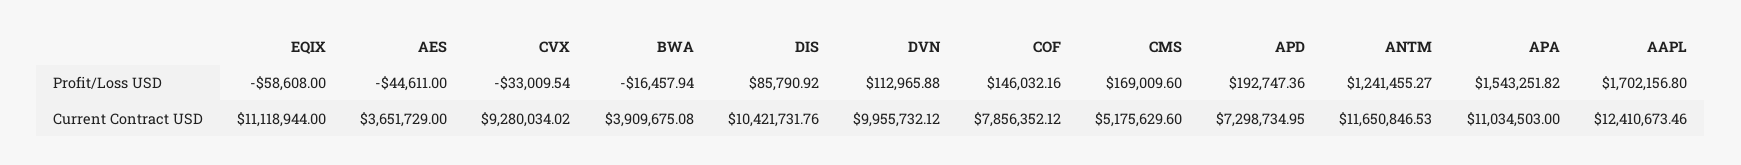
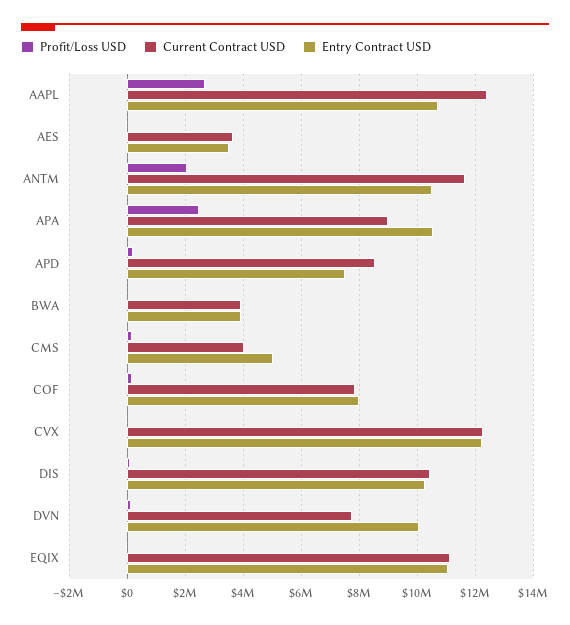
  {
    "Profit/Loss USD": {
      "EQIX": -58608,
      "AES": -44611,
      "CVX": -33009.54,
      "BWA": -16457.94,
      "DIS": 85790.92,
      "DVN": 112965.88,
      "COF": 146032.16,
      "CMS": 169009.6,
      "APD": 192747.36,
-     "ANTM": 1241455.27,
+     "ANTM": 2000000,
-     "APA": 1543251.82,
+     "APA": 2500000,
-     "AAPL": 1702156.8
+     "AAPL": 2750000
    },
    "Current Contract USD": {
      "EQIX": 11118944,
      "AES": 3651729,
-     "CVX": 9280034.02,
+     "CVX": 12250000,
      "BWA": 3909675.08,
      "DIS": 10421731.76,
-     "DVN": 9955732.12,
+     "DVN": 7750000,
      "COF": 7856352.12,
-     "CMS": 5175629.6,
+     "CMS": 4000000,
-     "APD": 7298734.95,
+     "APD": 8500000,
      "ANTM": 11650846.53,
-     "APA": 11034503,
+     "APA": 9000000,
      "AAPL": 12410673.46
-   }
+   },
+   "Entry Contract USD": {
+     "AAPL": 10750000,
+     "AES": 3500000,
+     "ANTM": 10500000,
+     "APA": 10500000,
+     "APD": 7500000,
+     "BWA": 4000000,
+     "CMS": 5000000,
+     "COF": 8000000,
+     "CVX": 12250000,
+     "DIS": 10250000,
+     "DVN": 10000000,
+     "EQIX": 11000000
+   }
  }

